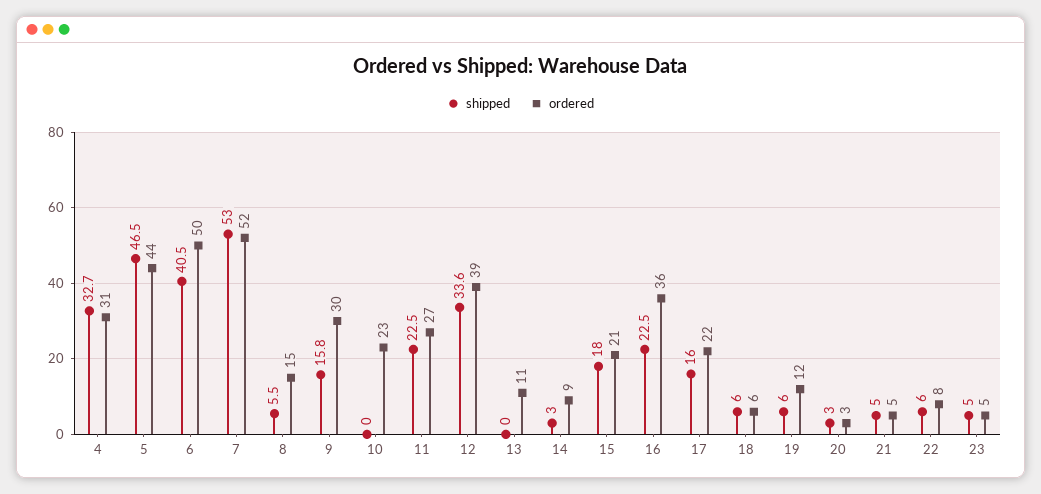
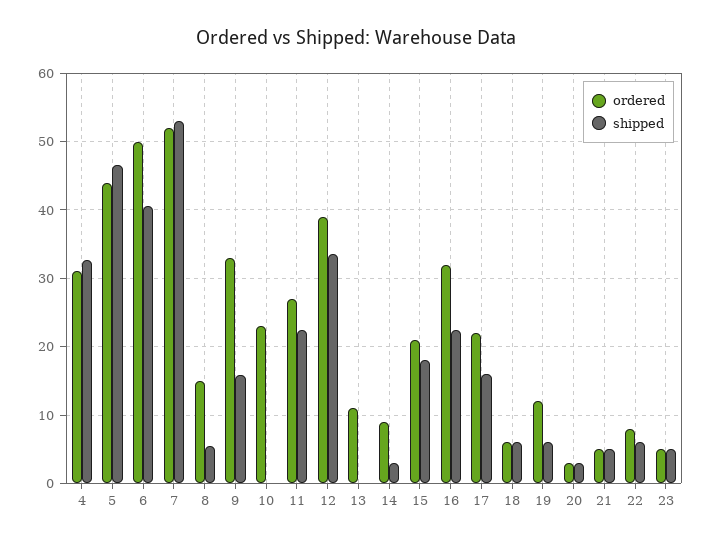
  {
    "shipped": {
      "4": 32.7,
      "5": 46.5,
      "6": 40.5,
      "7": 53,
      "8": 5.5,
      "9": 15.8,
      "10": 0,
      "11": 22.5,
      "12": 33.6,
      "13": 0,
      "14": 3,
      "15": 18,
      "16": 22.5,
      "17": 16,
      "18": 6,
      "19": 6,
      "20": 3,
      "21": 5,
      "22": 6,
      "23": 5
    },
    "ordered": {
      "4": 31,
      "5": 44,
      "6": 50,
      "7": 52,
      "8": 15,
-     "9": 30,
+     "9": 33,
      "10": 23,
      "11": 27,
      "12": 39,
      "13": 11,
      "14": 9,
      "15": 21,
-     "16": 36,
+     "16": 32,
      "17": 22,
      "18": 6,
      "19": 12,
      "20": 3,
      "21": 5,
      "22": 8,
      "23": 5
    }
  }

